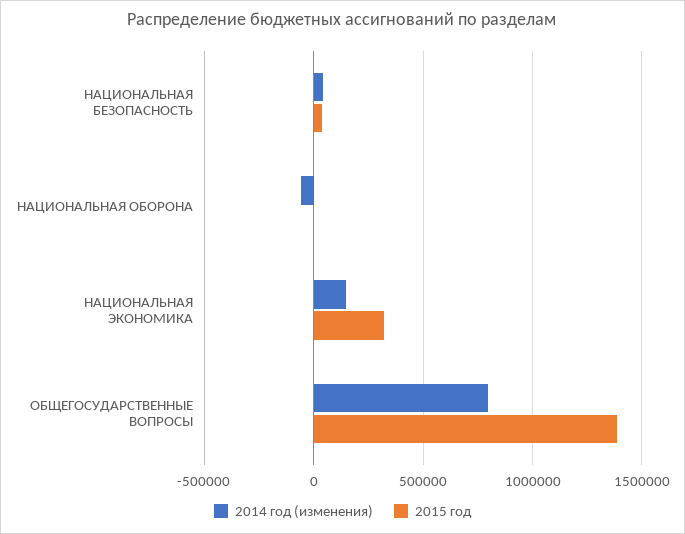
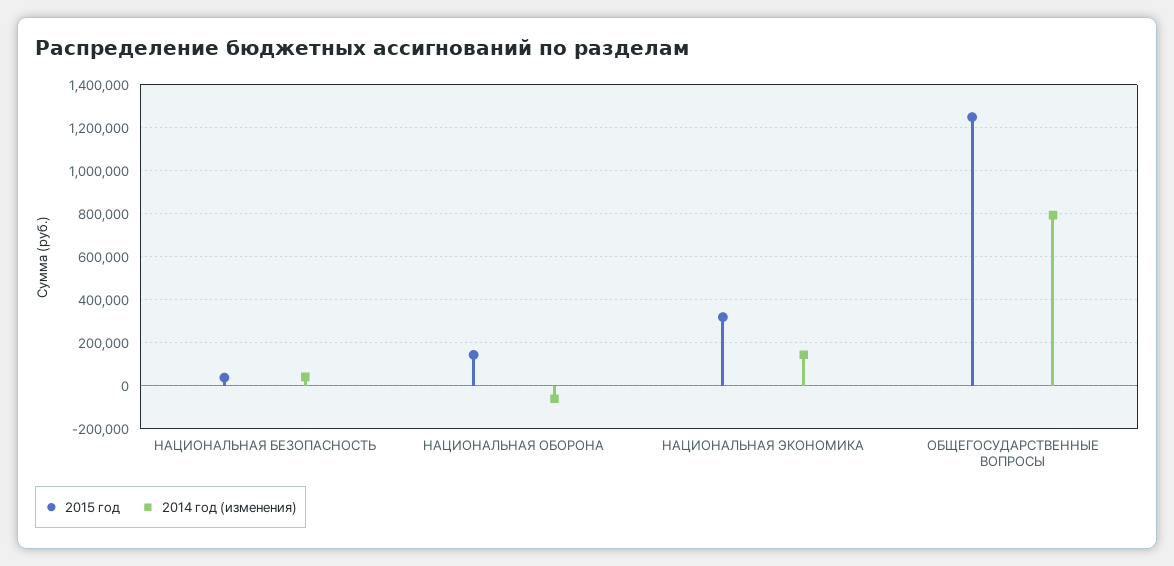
  {
    "2014 год (изменения)": {
      "НАЦИОНАЛЬНАЯ БЕЗОПАСНОСТЬ": 50000,
      "НАЦИОНАЛЬНАЯ ОБОРОНА": -50000,
      "НАЦИОНАЛЬНАЯ ЭКОНОМИКА": 150000,
      "ОБЩЕГОСУДАРСТВЕННЫЕ ВОПРОСЫ": 800000
    },
    "2015 год": {
      "НАЦИОНАЛЬНАЯ БЕЗОПАСНОСТЬ": 50000,
-     "НАЦИОНАЛЬНАЯ ОБОРОНА": 0,
+     "НАЦИОНАЛЬНАЯ ОБОРОНА": 150000,
      "НАЦИОНАЛЬНАЯ ЭКОНОМИКА": 300000,
-     "ОБЩЕГОСУДАРСТВЕННЫЕ ВОПРОСЫ": 1400000
+     "ОБЩЕГОСУДАРСТВЕННЫЕ ВОПРОСЫ": 1250000
    }
  }

